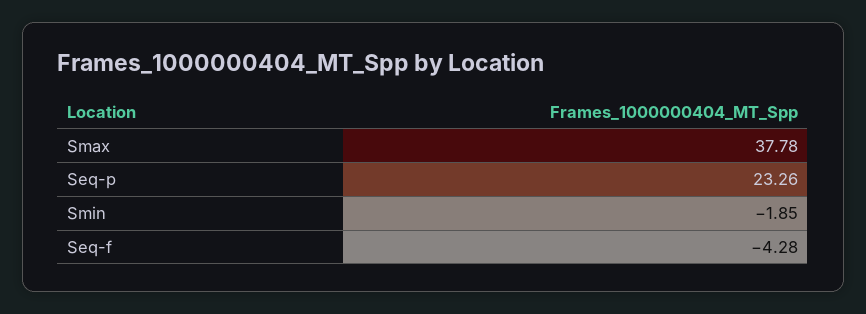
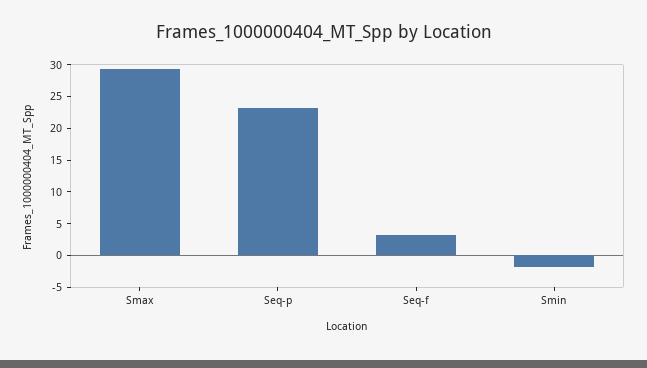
  {
-   "Smax": 37.78,
+   "Smax": 30,
    "Seq-p": 23.26,
    "Smin": -1.85,
-   "Seq-f": -4.28
+   "Seq-f": 2.5
  }

